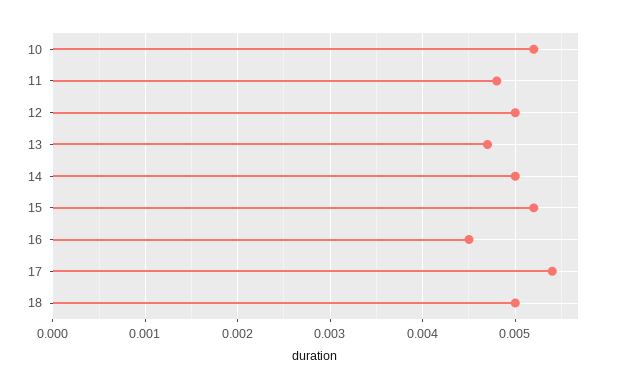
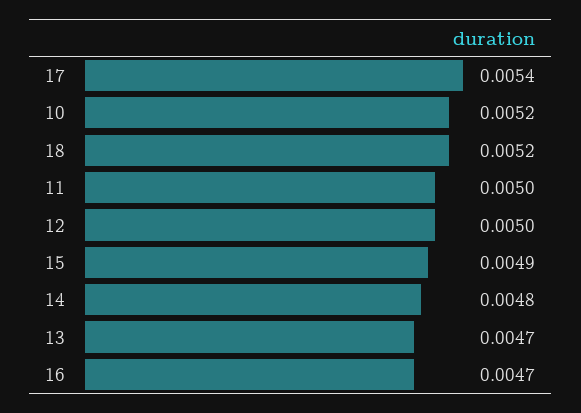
  {
    "10": 0.0052,
-   "11": 0.0048,
+   "11": 0.005,
    "12": 0.005,
    "13": 0.0047,
-   "14": 0.005,
+   "14": 0.0048,
-   "15": 0.0052,
+   "15": 0.0049,
-   "16": 0.0045,
+   "16": 0.0047,
    "17": 0.0054,
-   "18": 0.005
+   "18": 0.0052
  }

